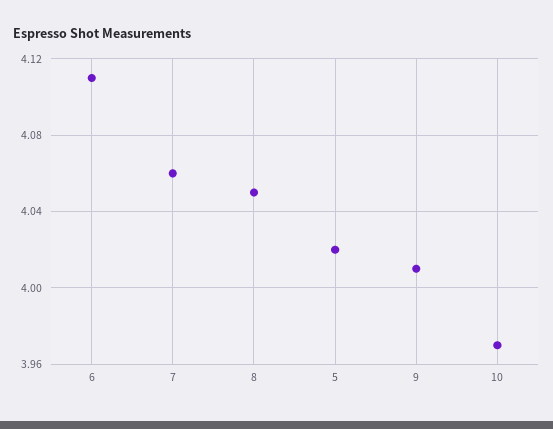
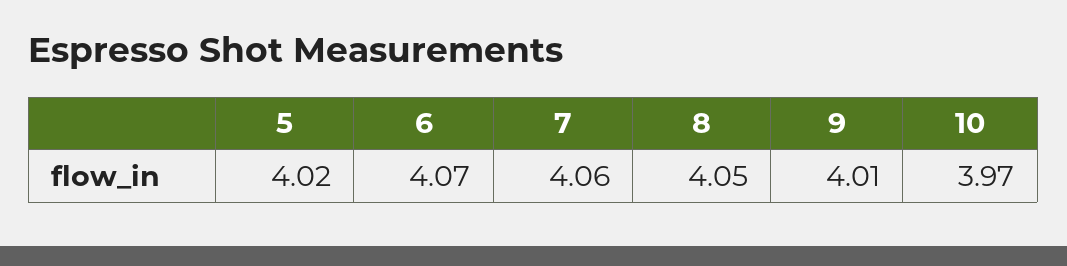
  {
-   "6": 4.11,
+   "6": 4.07,
    "7": 4.06,
    "8": 4.05,
    "5": 4.02,
    "9": 4.01,
    "10": 3.97
  }

